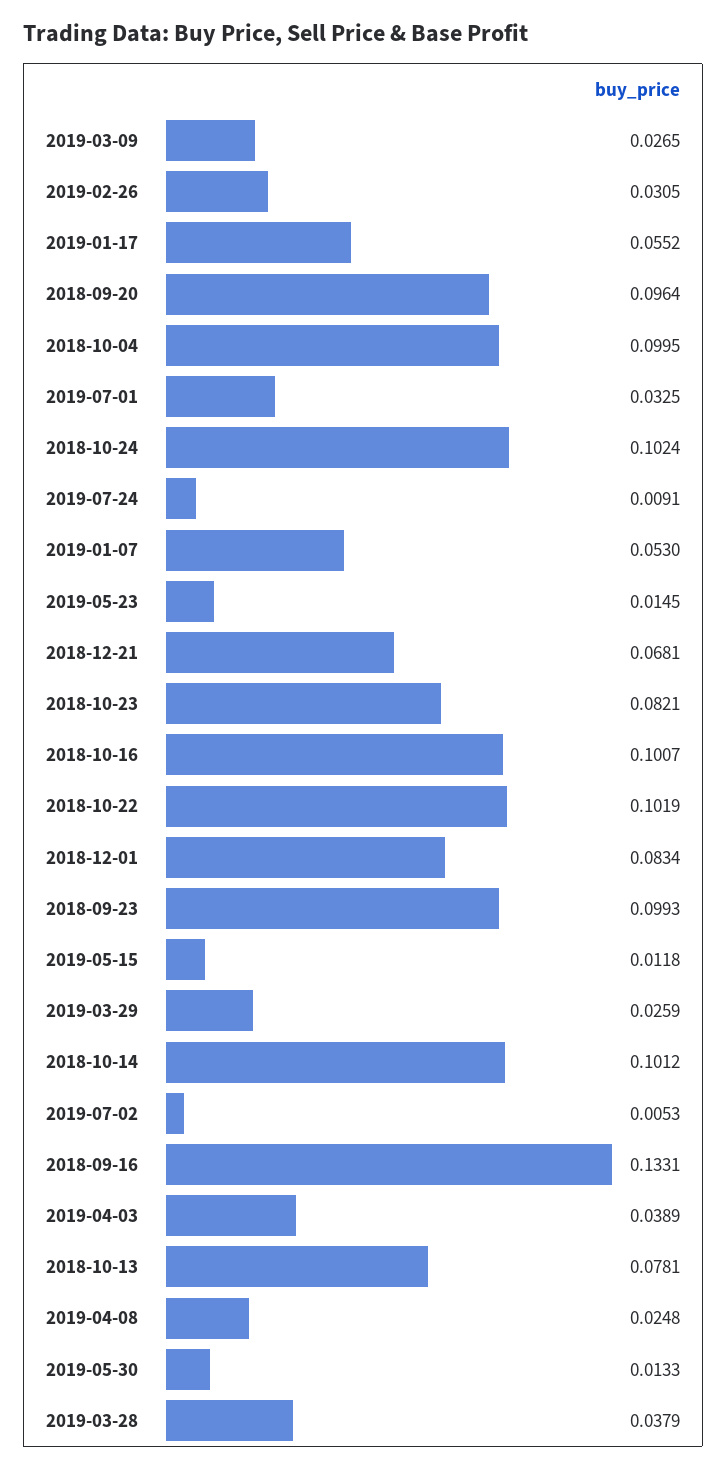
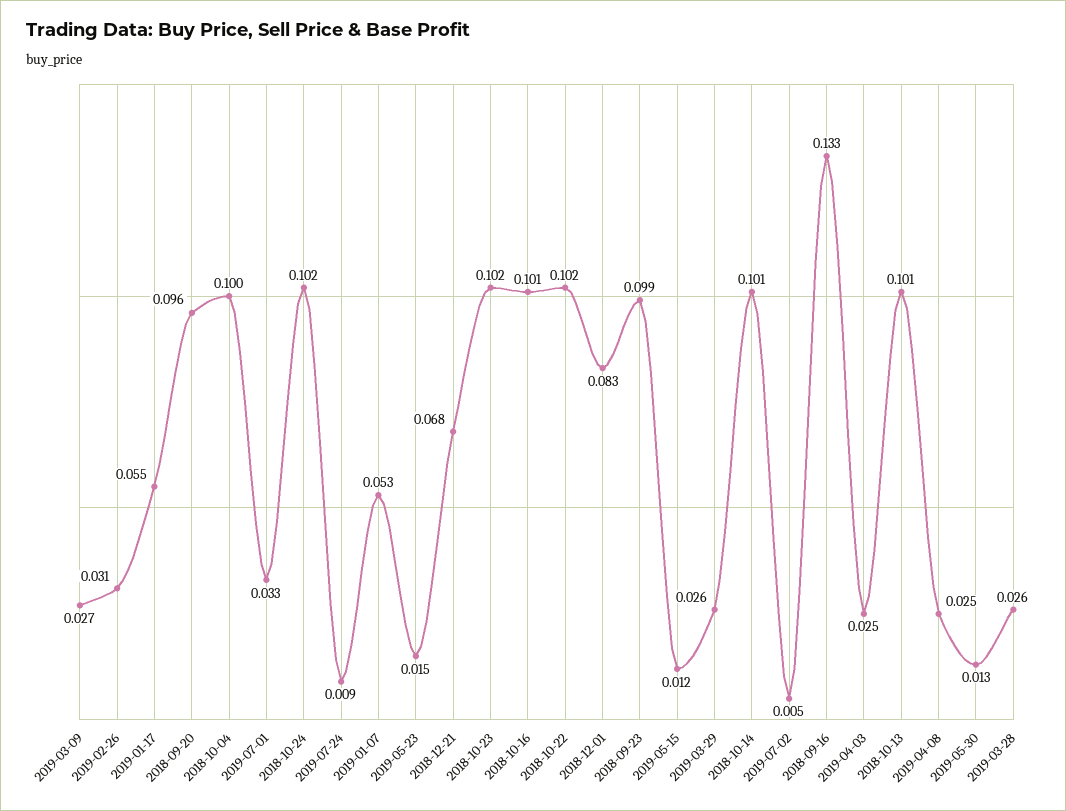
  {
    "2019-03-09": 0.0265,
    "2019-02-26": 0.0305,
    "2019-01-17": 0.0552,
    "2018-09-20": 0.0964,
    "2018-10-04": 0.0995,
    "2019-07-01": 0.0325,
    "2018-10-24": 0.1024,
    "2019-07-24": 0.0091,
    "2019-01-07": 0.053,
    "2019-05-23": 0.0145,
    "2018-12-21": 0.0681,
-   "2018-10-23": 0.0821,
+   "2018-10-23": 0.102,
    "2018-10-16": 0.1007,
    "2018-10-22": 0.1019,
    "2018-12-01": 0.0834,
    "2018-09-23": 0.0993,
    "2019-05-15": 0.0118,
    "2019-03-29": 0.0259,
    "2018-10-14": 0.1012,
    "2019-07-02": 0.0053,
    "2018-09-16": 0.1331,
-   "2019-04-03": 0.0389,
+   "2019-04-03": 0.025,
-   "2018-10-13": 0.0781,
+   "2018-10-13": 0.101,
    "2019-04-08": 0.0248,
    "2019-05-30": 0.0133,
-   "2019-03-28": 0.0379
+   "2019-03-28": 0.026
  }

